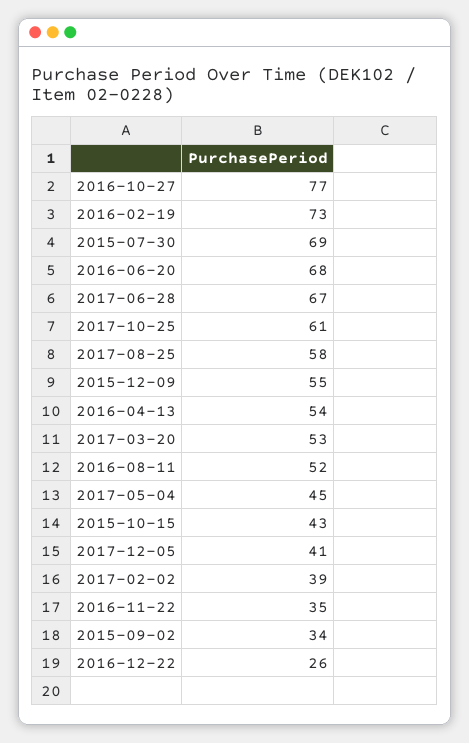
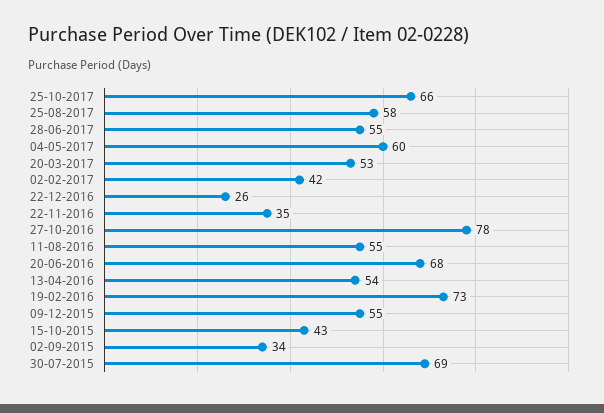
  {
-   "2016-10-27": 77,
+   "2016-10-27": 78,
    "2016-02-19": 73,
    "2015-07-30": 69,
    "2016-06-20": 68,
-   "2017-06-28": 67,
+   "2017-06-28": 55,
-   "2017-10-25": 61,
+   "2017-10-25": 66,
    "2017-08-25": 58,
    "2015-12-09": 55,
    "2016-04-13": 54,
    "2017-03-20": 53,
-   "2016-08-11": 52,
+   "2016-08-11": 55,
-   "2017-05-04": 45,
+   "2017-05-04": 60,
    "2015-10-15": 43,
-   "2017-12-05": 41,
-   "2017-02-02": 39,
+   "2017-02-02": 42,
    "2016-11-22": 35,
    "2015-09-02": 34,
    "2016-12-22": 26
  }

